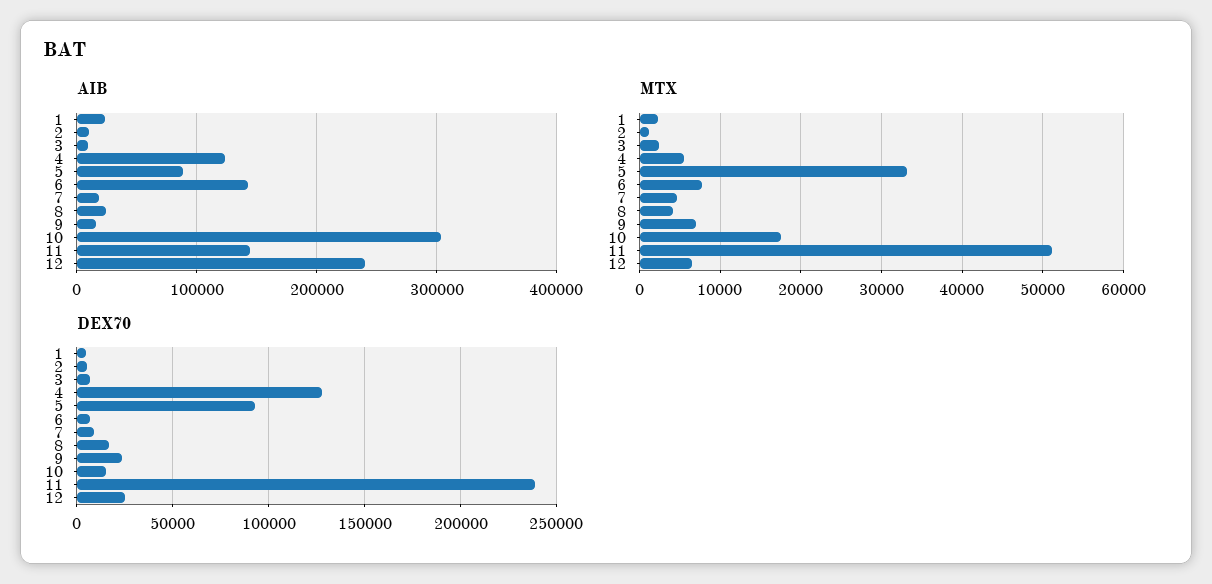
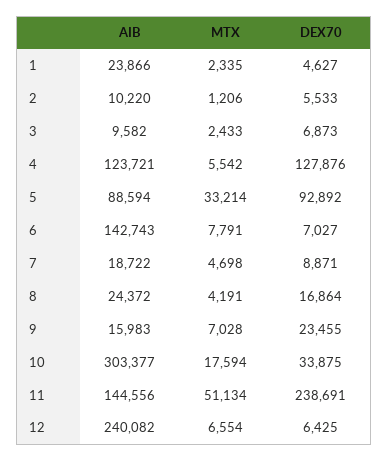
  {
    "AIB": {
      "1": 23866,
      "2": 10220,
      "3": 9582,
      "4": 123721,
      "5": 88594,
      "6": 142743,
      "7": 18722,
      "8": 24372,
      "9": 15983,
      "10": 303377,
      "11": 144556,
      "12": 240082
    },
    "MTX": {
      "1": 2335,
      "2": 1206,
      "3": 2433,
      "4": 5542,
      "5": 33214,
      "6": 7791,
      "7": 4698,
      "8": 4191,
      "9": 7028,
      "10": 17594,
      "11": 51134,
      "12": 6554
    },
    "DEX70": {
      "1": 4627,
      "2": 5533,
      "3": 6873,
      "4": 127876,
      "5": 92892,
      "6": 7027,
      "7": 8871,
      "8": 16864,
      "9": 23455,
-     "10": 15000,
+     "10": 33875,
      "11": 238691,
-     "12": 25000
+     "12": 6425
    }
  }

